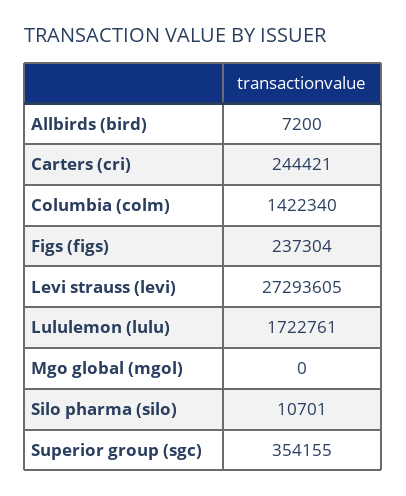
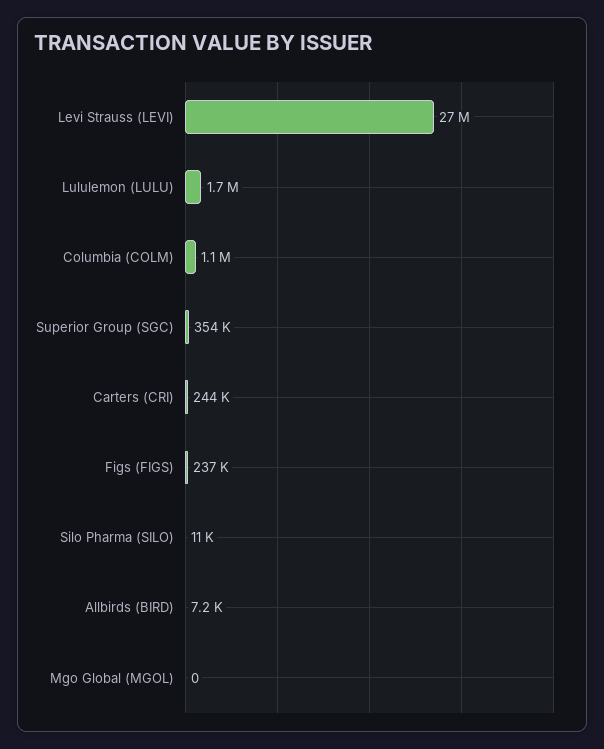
  {
    "Allbirds (bird)": 7200,
    "Carters (cri)": 244421,
-   "Columbia (colm)": 1422340,
+   "Columbia (colm)": 1100000,
    "Figs (figs)": 237304,
    "Levi strauss (levi)": 27293605,
    "Lululemon (lulu)": 1722761,
    "Mgo global (mgol)": 0,
    "Silo pharma (silo)": 10701,
    "Superior group (sgc)": 354155
  }

